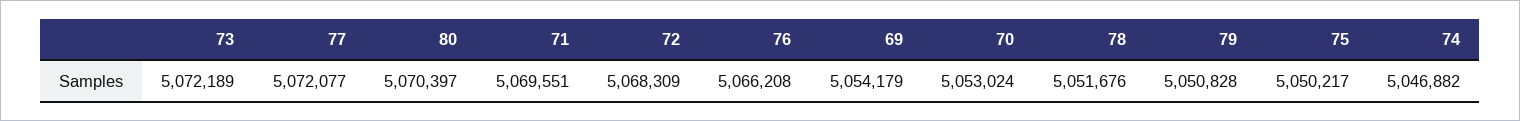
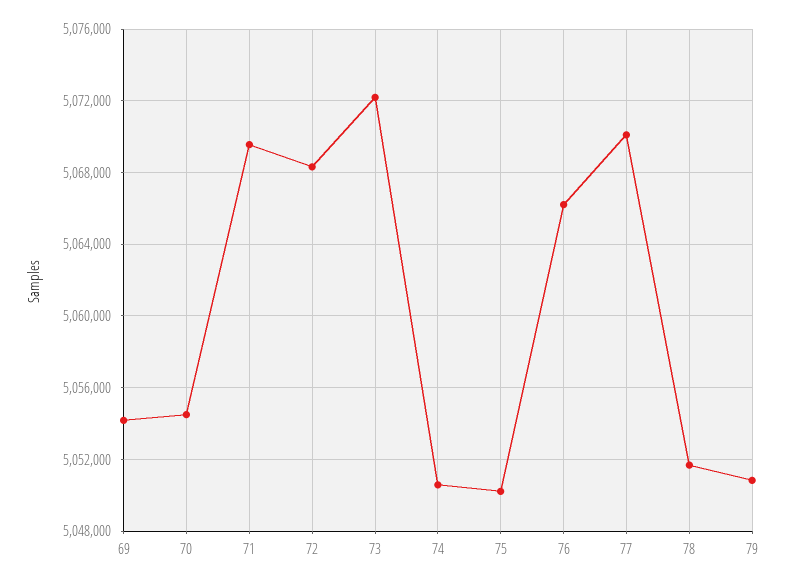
  {
    "73": 5072189,
-   "77": 5072077,
+   "77": 5070000,
-   "80": 5070397,
    "71": 5069551,
    "72": 5068309,
    "76": 5066208,
    "69": 5054179,
-   "70": 5053024,
+   "70": 5054500,
    "78": 5051676,
    "79": 5050828,
    "75": 5050217,
-   "74": 5046882
+   "74": 5050500
  }

